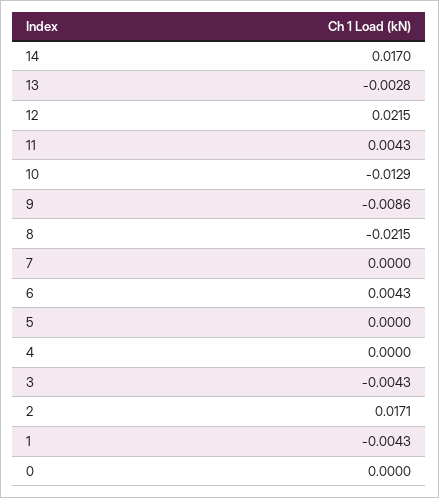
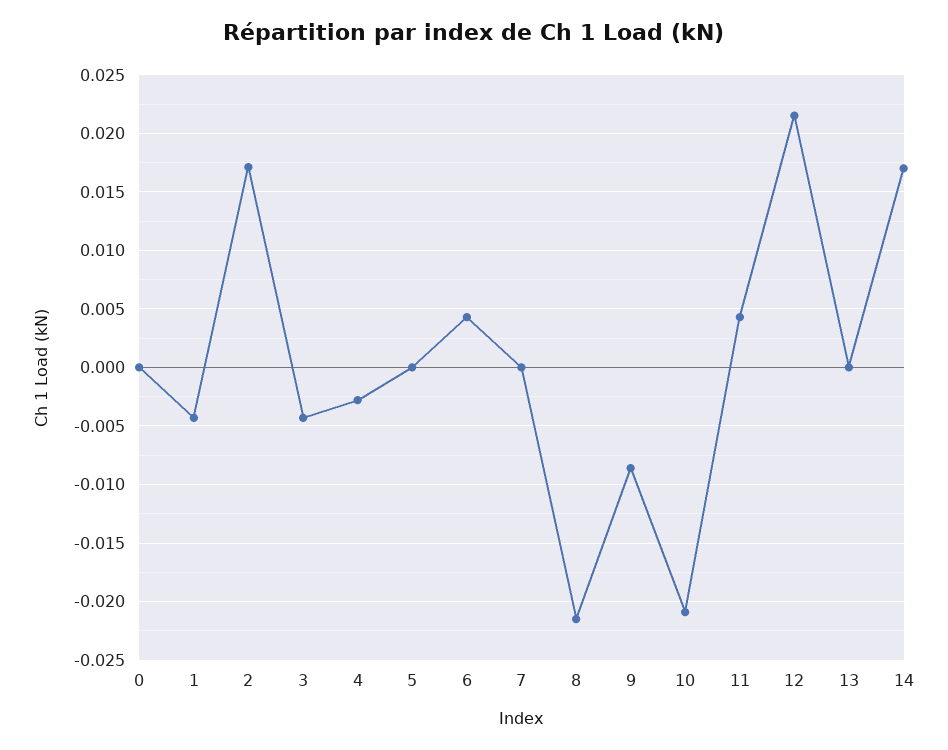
  {
    "14": 0.017,
-   "13": -0.0028,
+   "13": 0,
    "12": 0.0215,
    "11": 0.0043,
-   "10": -0.0129,
+   "10": -0.021,
    "9": -0.0086,
    "8": -0.0215,
    "7": 0,
    "6": 0.0043,
    "5": 0,
-   "4": 0,
+   "4": -0.003,
    "3": -0.0043,
    "2": 0.0171,
    "1": -0.0043,
    "0": 0
  }

